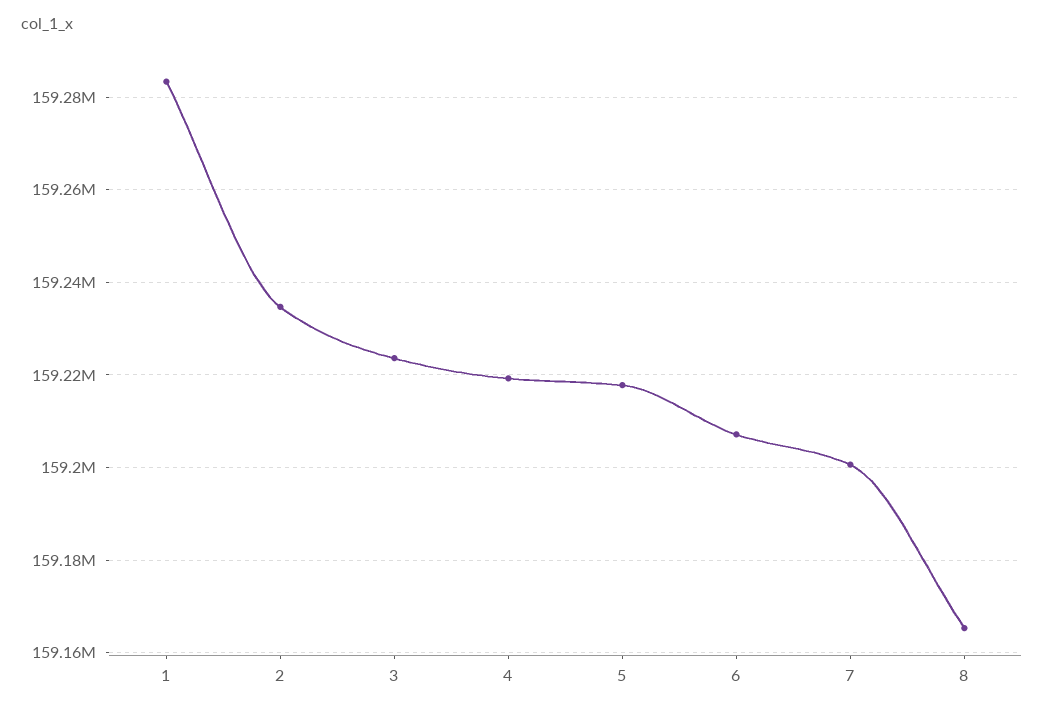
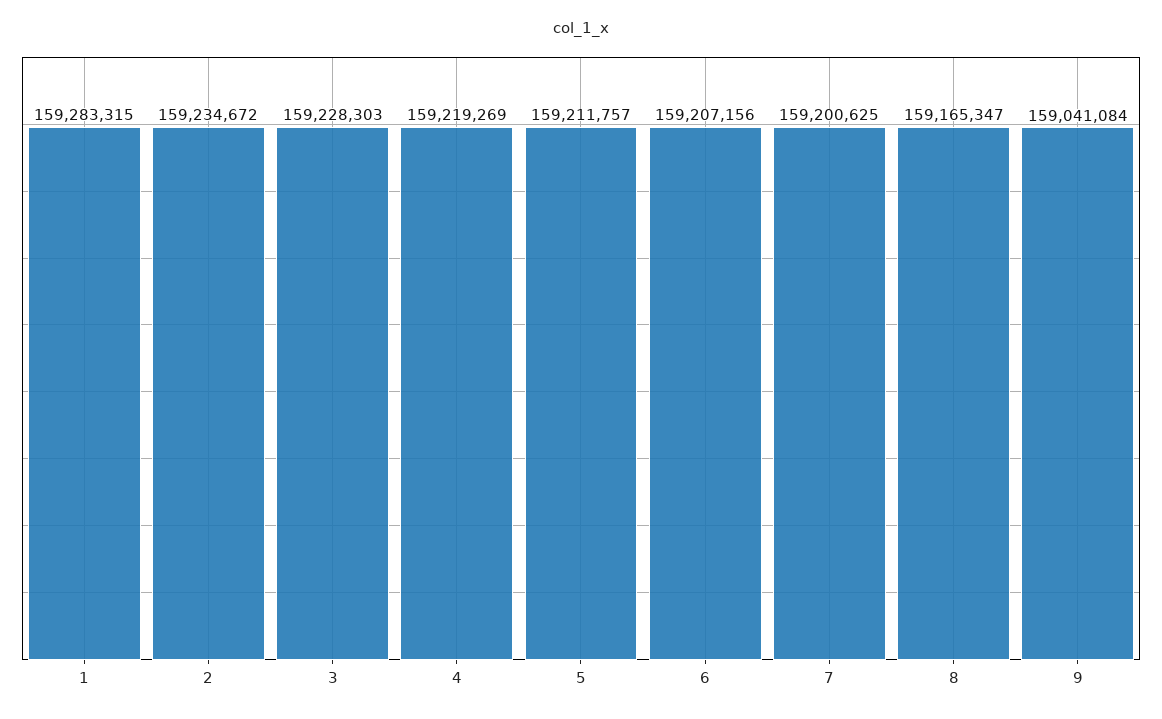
  {
    "1": 159283315,
    "2": 159234672,
-   "3": 159224000,
+   "3": 159228303,
    "4": 159219269,
-   "5": 159218000,
+   "5": 159211757,
    "6": 159207156,
    "7": 159200625,
-   "8": 159165347
+   "8": 159165347,
+   "9": 159041084
  }

